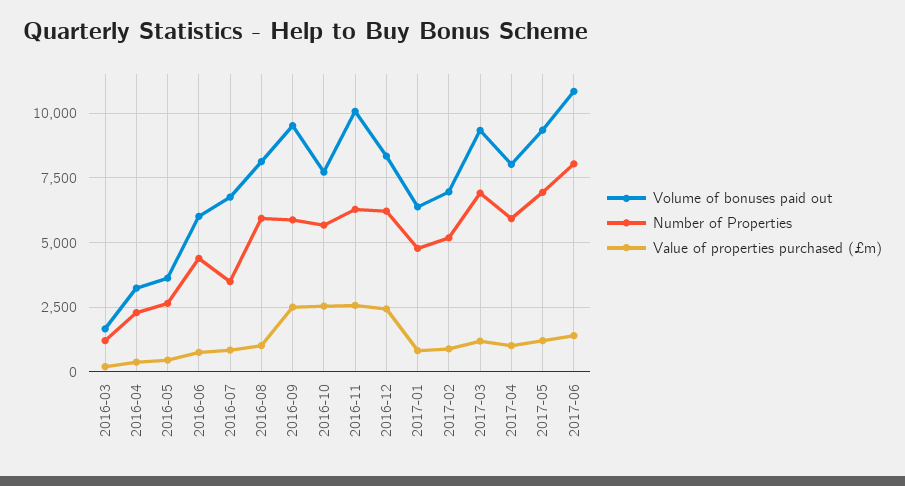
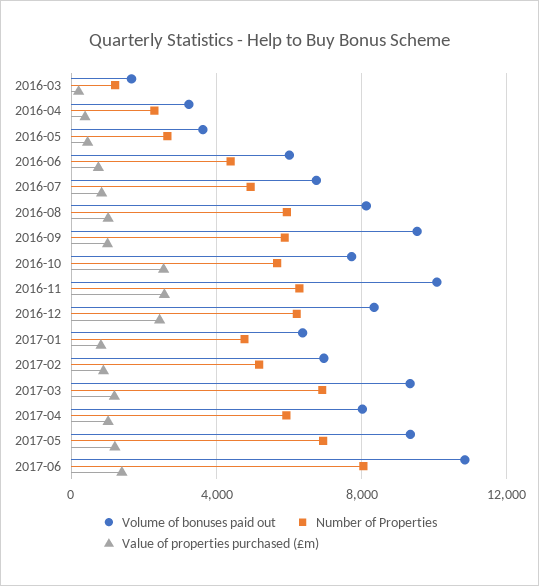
  {
    "Volume of bonuses paid out": {
      "2016-03": 1750,
      "2016-04": 3250,
      "2016-05": 3500,
      "2016-06": 6000,
      "2016-07": 6750,
      "2016-08": 8250,
      "2016-09": 9500,
      "2016-10": 7750,
      "2016-11": 10000,
      "2016-12": 8250,
      "2017-01": 6250,
      "2017-02": 7000,
      "2017-03": 9250,
      "2017-04": 8000,
      "2017-05": 9250,
      "2017-06": 10750
    },
    "Number of Properties": {
      "2016-03": 1250,
      "2016-04": 2250,
      "2016-05": 2750,
      "2016-06": 4500,
-     "2016-07": 3500,
+     "2016-07": 5000,
      "2016-08": 6000,
      "2016-09": 6000,
      "2016-10": 5750,
      "2016-11": 6250,
      "2016-12": 6250,
      "2017-01": 4750,
      "2017-02": 5250,
      "2017-03": 7000,
      "2017-04": 6000,
      "2017-05": 7000,
      "2017-06": 8000
    },
    "Value of properties purchased (£m)": {
      "2016-03": 250,
      "2016-04": 250,
      "2016-05": 500,
      "2016-06": 750,
      "2016-07": 750,
      "2016-08": 1000,
-     "2016-09": 2500,
+     "2016-09": 1000,
      "2016-10": 2500,
      "2016-11": 2500,
      "2016-12": 2500,
      "2017-01": 750,
      "2017-02": 1000,
      "2017-03": 1250,
      "2017-04": 1000,
      "2017-05": 1250,
      "2017-06": 1500
    }
  }

